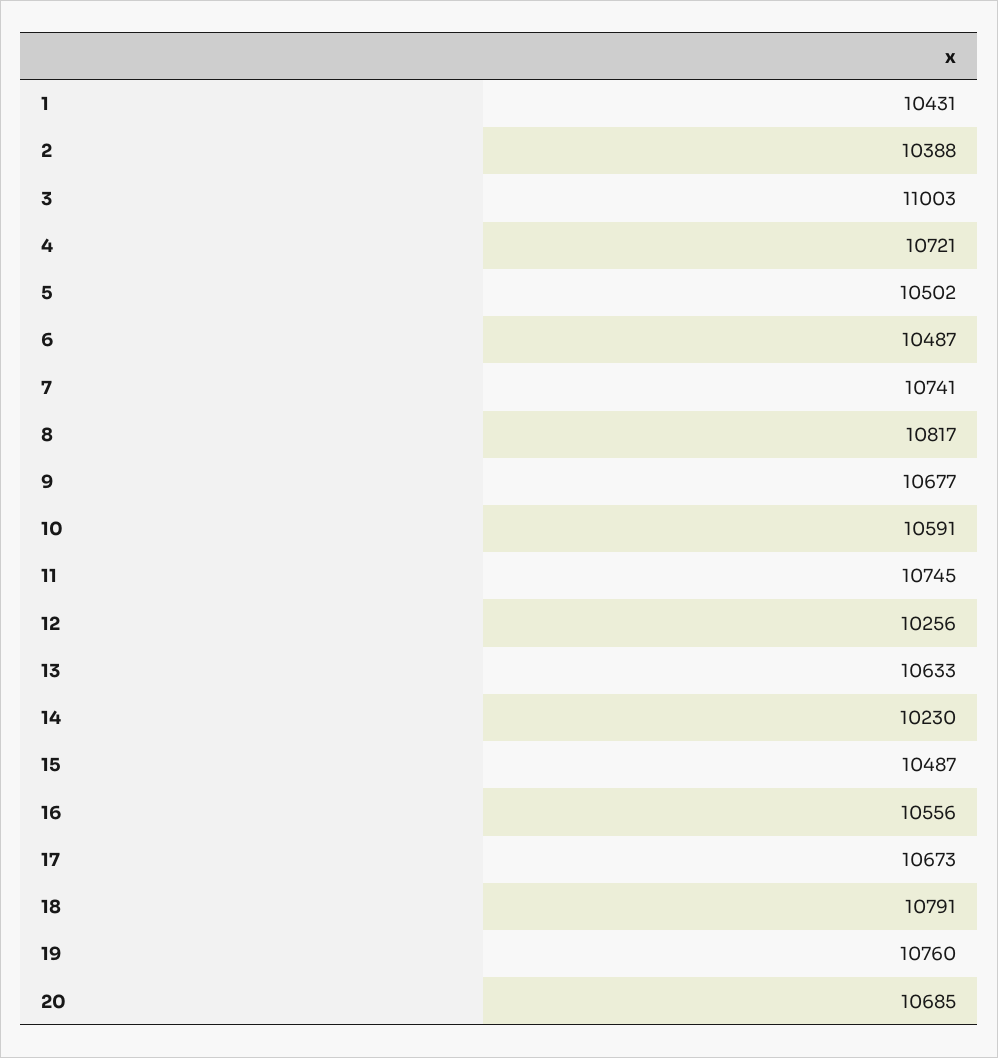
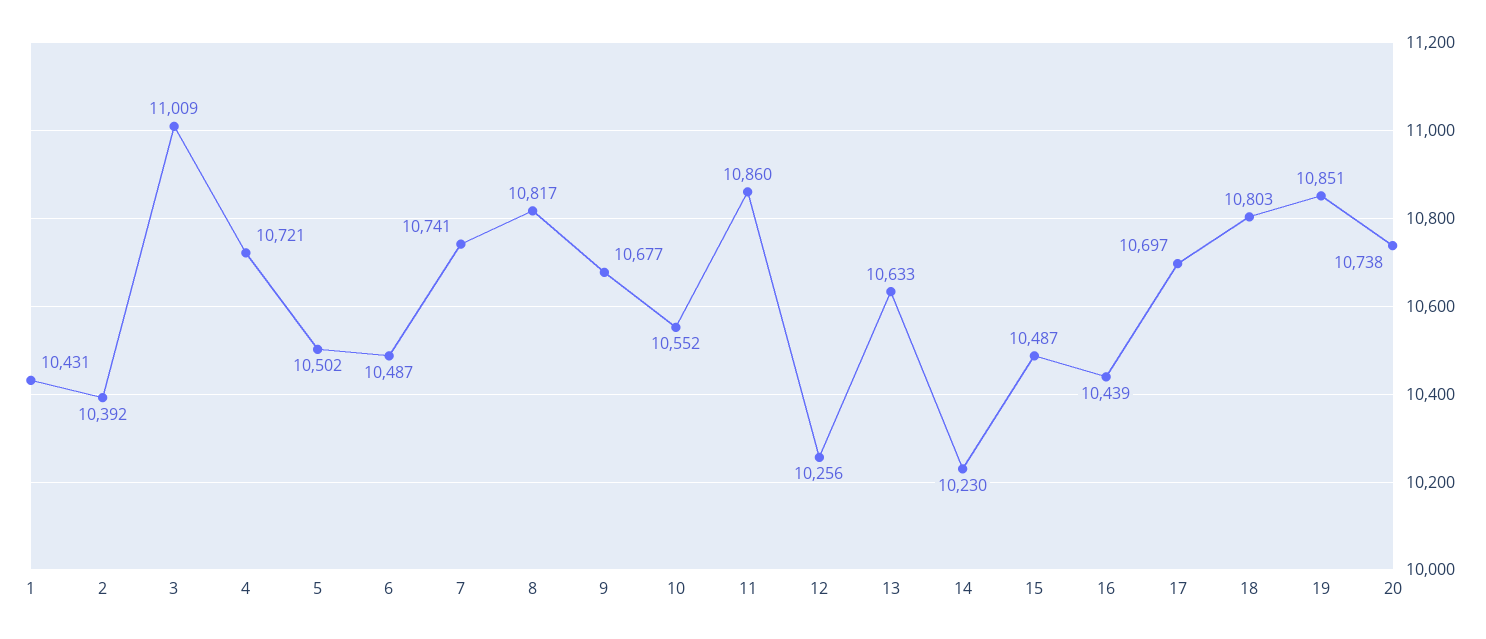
  {
    "1": 10431,
-   "2": 10388,
+   "2": 10392,
-   "3": 11003,
+   "3": 11009,
    "4": 10721,
    "5": 10502,
    "6": 10487,
    "7": 10741,
    "8": 10817,
    "9": 10677,
-   "10": 10591,
+   "10": 10552,
-   "11": 10745,
+   "11": 10860,
    "12": 10256,
    "13": 10633,
    "14": 10230,
    "15": 10487,
-   "16": 10556,
+   "16": 10439,
-   "17": 10673,
+   "17": 10697,
-   "18": 10791,
+   "18": 10803,
-   "19": 10760,
+   "19": 10851,
-   "20": 10685
+   "20": 10738
  }

